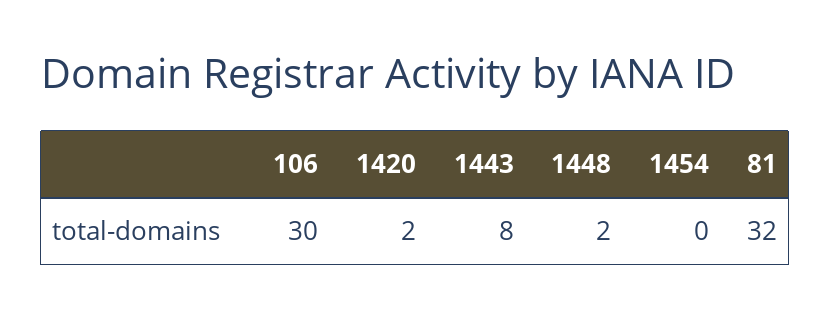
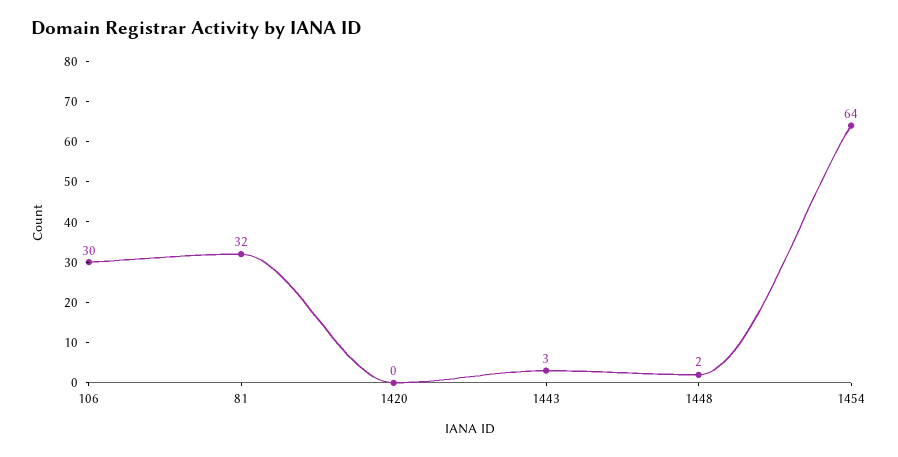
  {
    "106": 30,
-   "1420": 2,
+   "1420": 0,
-   "1443": 8,
+   "1443": 3,
    "1448": 2,
-   "1454": 0,
+   "1454": 64,
    "81": 32
  }

